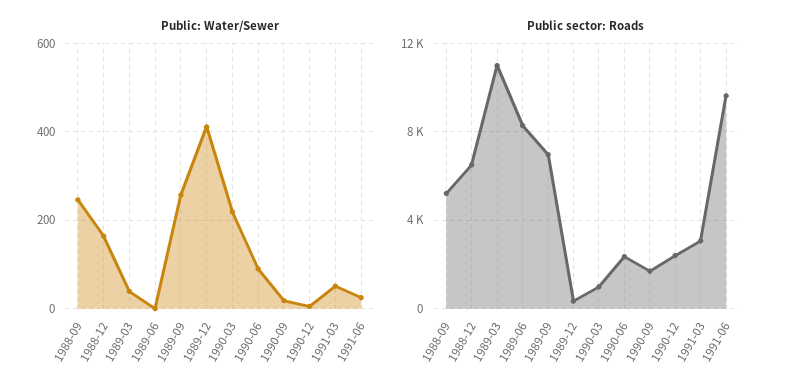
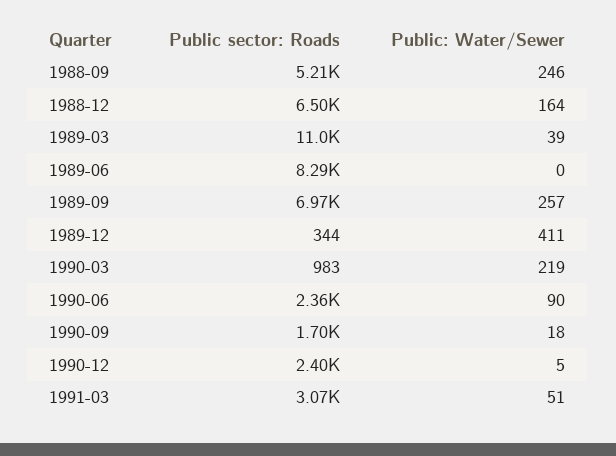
  {
    "Public: Water/Sewer": {
      "1988-09": 246,
      "1988-12": 164,
      "1989-03": 39,
      "1989-06": 0,
      "1989-09": 257,
      "1989-12": 411,
      "1990-03": 219,
      "1990-06": 90,
      "1990-09": 18,
      "1990-12": 5,
-     "1991-03": 51,
+     "1991-03": 51
-     "1991-06": 20
    },
    "Public sector: Roads": {
      "1988-09": 5210,
      "1988-12": 6500,
      "1989-03": 11000,
      "1989-06": 8290,
      "1989-09": 6970,
      "1989-12": 344,
      "1990-03": 983,
      "1990-06": 2360,
      "1990-09": 1700,
      "1990-12": 2400,
-     "1991-03": 3070,
+     "1991-03": 3070
-     "1991-06": 9500
    }
  }

